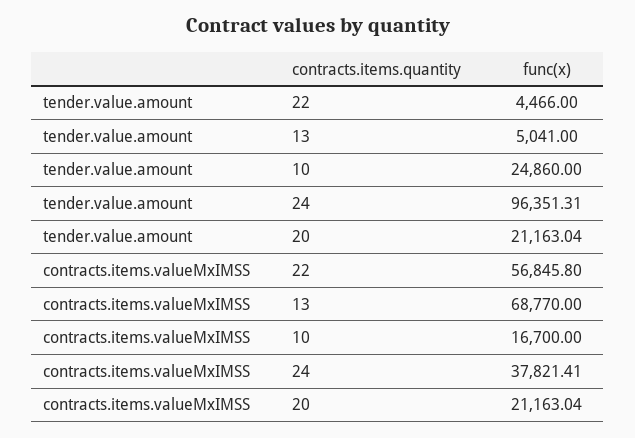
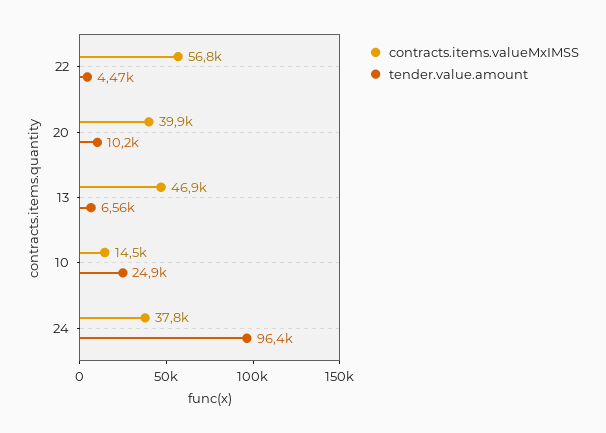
  {
    "tender.value.amount": {
      "22": 4466,
-     "13": 5041,
+     "13": 6560,
      "10": 24860,
      "24": 96351.31,
-     "20": 21163.04
+     "20": 10200
    },
    "contracts.items.valueMxIMSS": {
      "22": 56845.8,
-     "13": 68770,
+     "13": 46900,
-     "10": 16700,
+     "10": 14500,
      "24": 37821.41,
-     "20": 21163.04
+     "20": 39900
    }
  }

